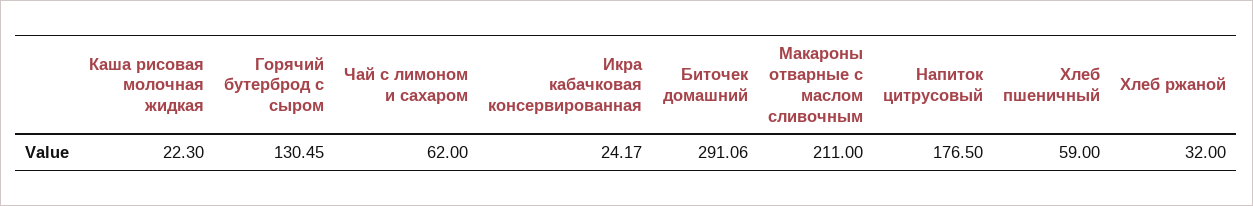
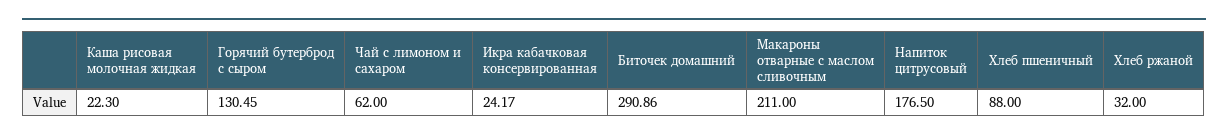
  {
    "Каша рисовая молочная жидкая": 22.3,
    "Горячий бутерброд с сыром": 130.45,
    "Чай с лимоном и сахаром": 62,
    "Икра кабачковая консервированная": 24.17,
-   "Биточек домашний": 291.06,
+   "Биточек домашний": 290.86,
    "Макароны отварные с маслом сливочным": 211,
    "Напиток цитрусовый": 176.5,
-   "Хлеб пшеничный": 59,
+   "Хлеб пшеничный": 88,
    "Хлеб ржаной": 32
  }

